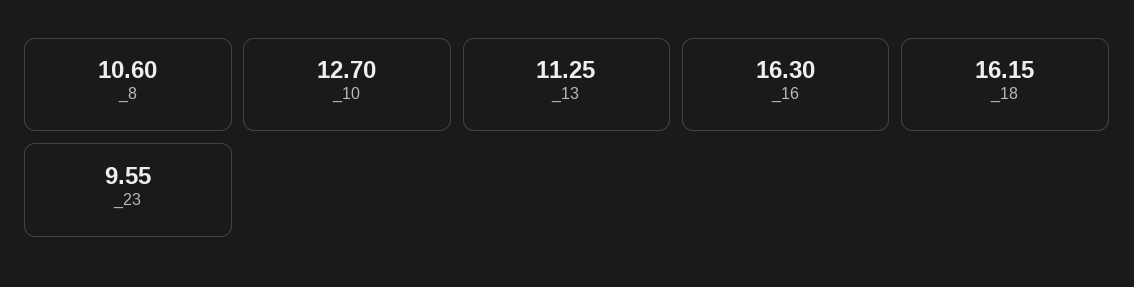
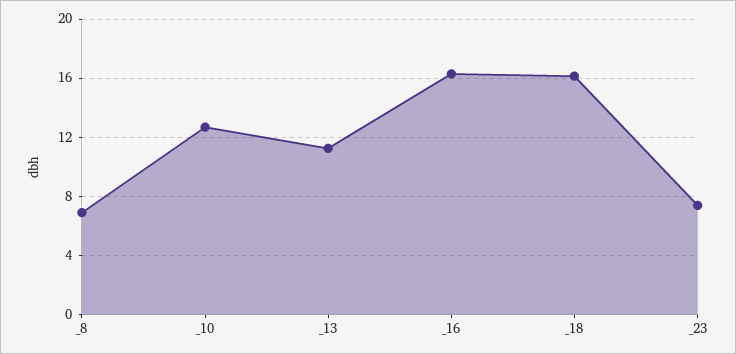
  {
-   "_8": 10.6,
+   "_8": 7,
    "_10": 12.7,
    "_13": 11.25,
    "_16": 16.3,
    "_18": 16.15,
-   "_23": 9.55
+   "_23": 7.5
  }

